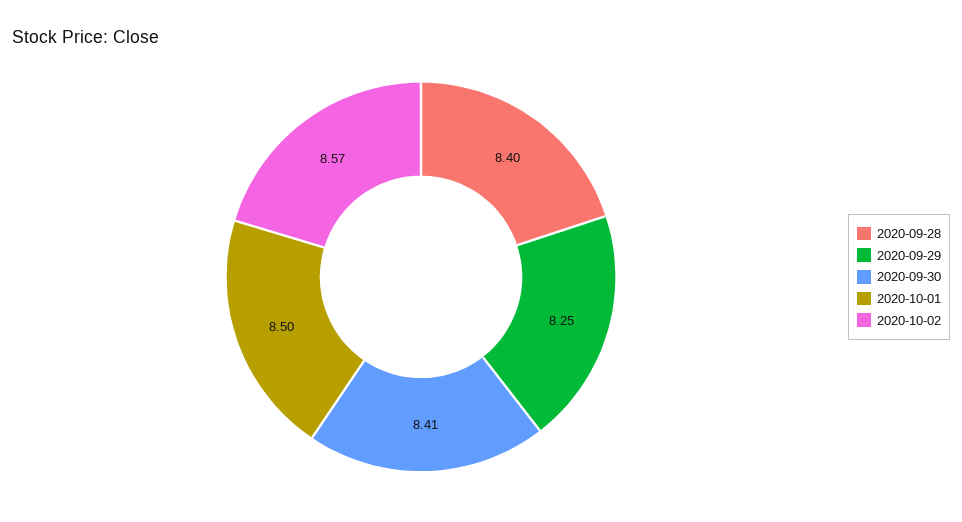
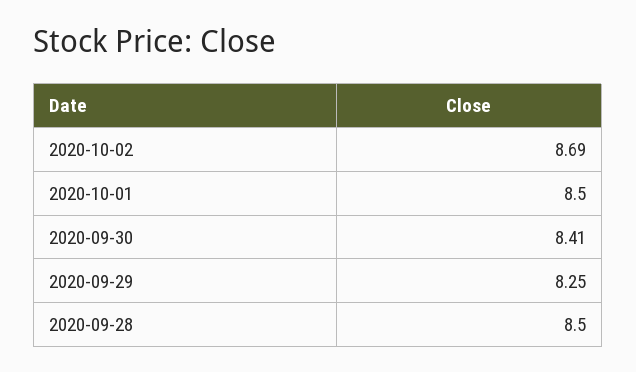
  {
-   "2020-09-28": 8.4,
+   "2020-09-28": 8.5,
    "2020-09-29": 8.25,
    "2020-09-30": 8.41,
    "2020-10-01": 8.5,
-   "2020-10-02": 8.57
+   "2020-10-02": 8.69
  }

